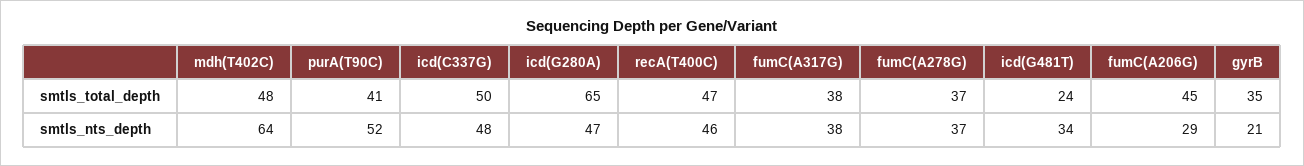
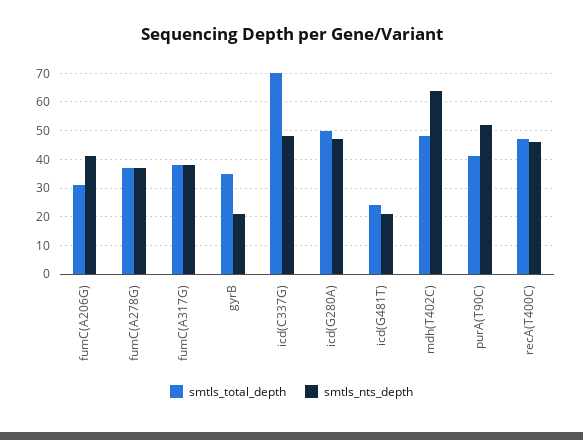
  {
    "smtls_total_depth": {
      "mdh(T402C)": 48,
      "purA(T90C)": 41,
-     "icd(C337G)": 50,
+     "icd(C337G)": 70,
-     "icd(G280A)": 65,
+     "icd(G280A)": 50,
      "recA(T400C)": 47,
      "fumC(A317G)": 38,
      "fumC(A278G)": 37,
      "icd(G481T)": 24,
-     "fumC(A206G)": 45,
+     "fumC(A206G)": 30,
      "gyrB": 35
    },
    "smtls_nts_depth": {
      "mdh(T402C)": 64,
      "purA(T90C)": 52,
      "icd(C337G)": 48,
      "icd(G280A)": 47,
      "recA(T400C)": 46,
      "fumC(A317G)": 38,
      "fumC(A278G)": 37,
-     "icd(G481T)": 34,
+     "icd(G481T)": 20,
-     "fumC(A206G)": 29,
+     "fumC(A206G)": 40,
      "gyrB": 21
    }
  }

